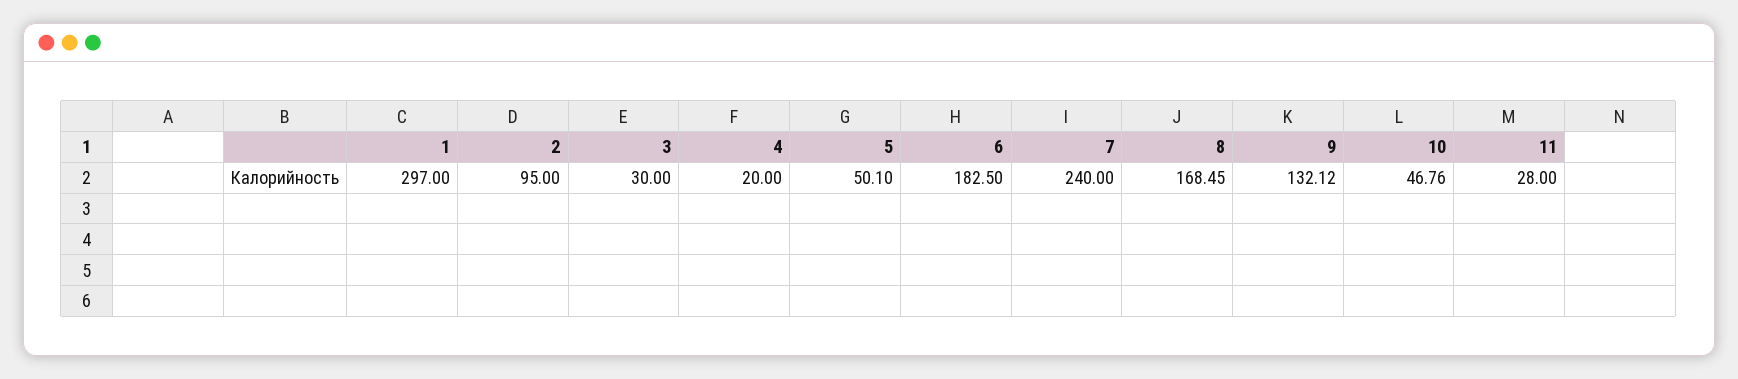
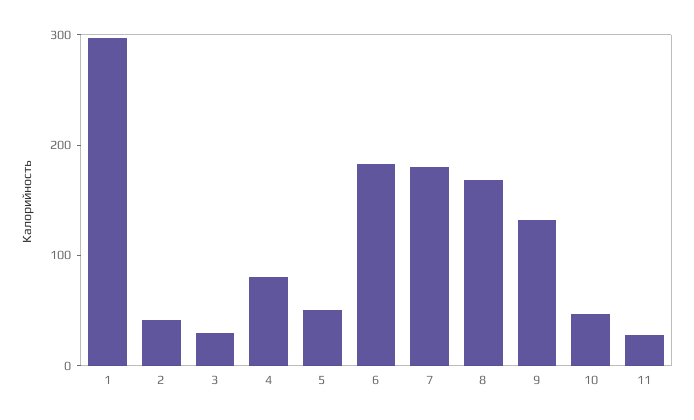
  {
    "1": 297,
-   "2": 95,
+   "2": 40,
    "3": 30,
-   "4": 20,
+   "4": 80,
    "5": 50.1,
    "6": 182.5,
-   "7": 240,
+   "7": 180,
    "8": 168.45,
    "9": 132.12,
    "10": 46.76,
    "11": 28
  }

